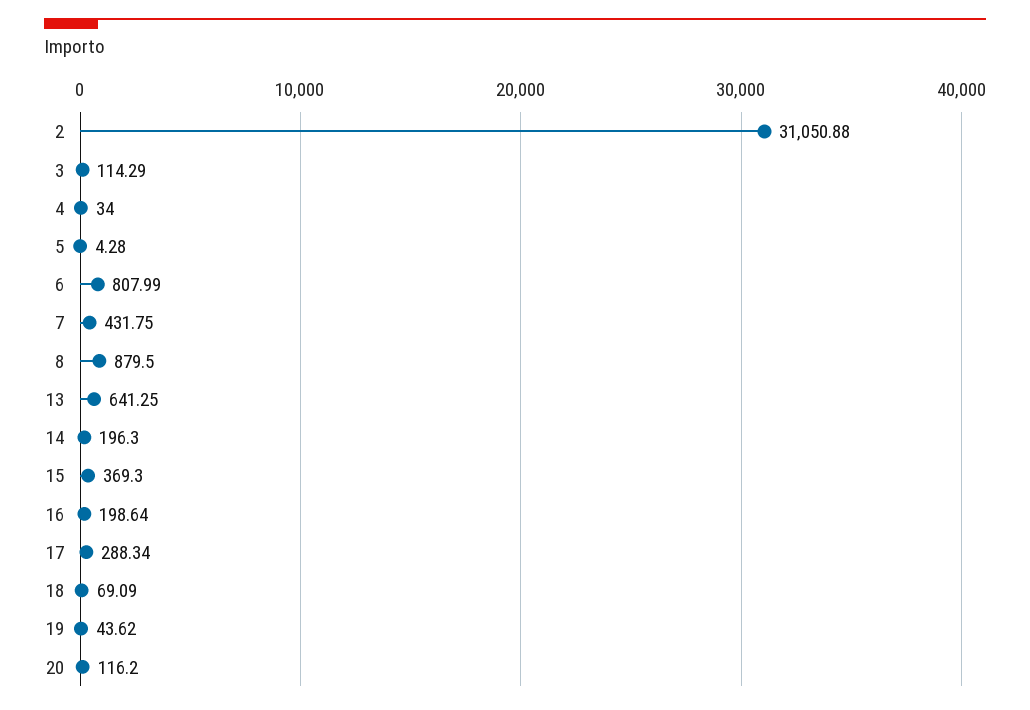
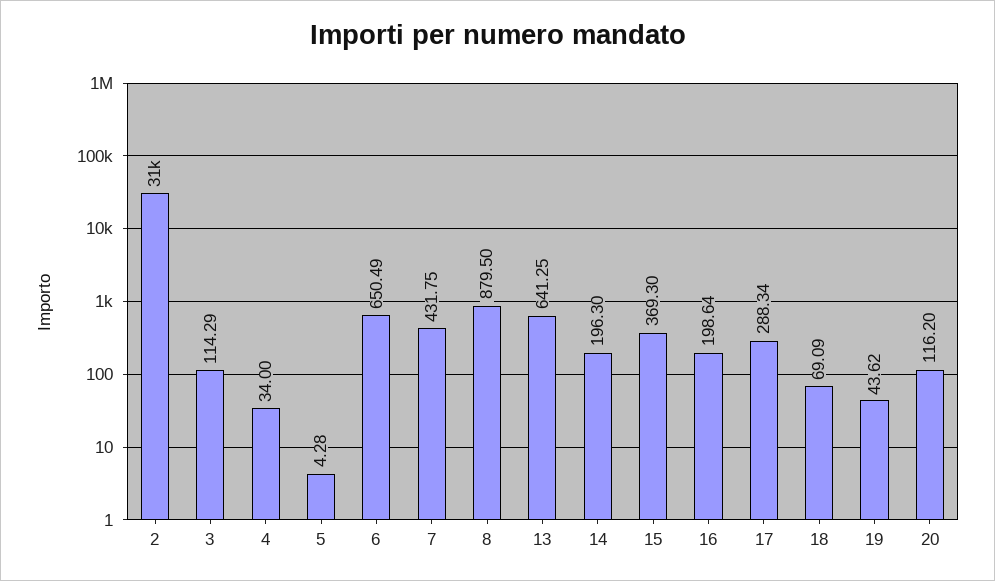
  {
    "2": 31050.88,
    "3": 114.29,
    "4": 34,
    "5": 4.28,
-   "6": 807.99,
+   "6": 650.49,
    "7": 431.75,
    "8": 879.5,
    "13": 641.25,
    "14": 196.3,
    "15": 369.3,
    "16": 198.64,
    "17": 288.34,
    "18": 69.09,
    "19": 43.62,
    "20": 116.2
  }

